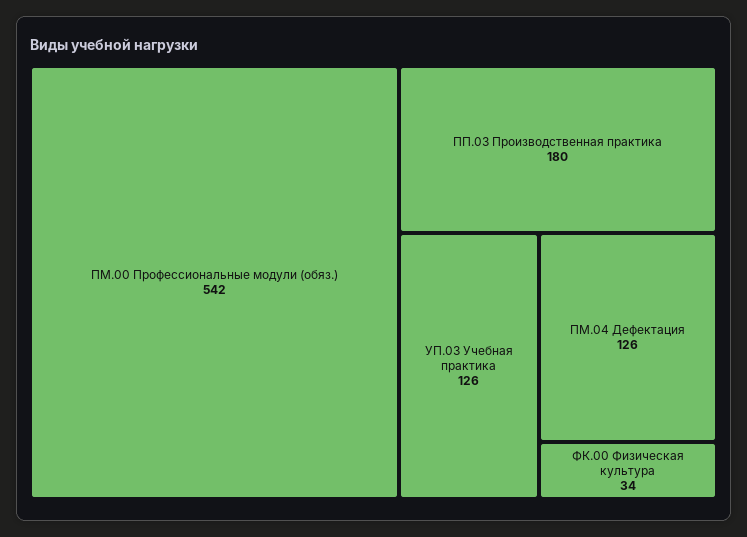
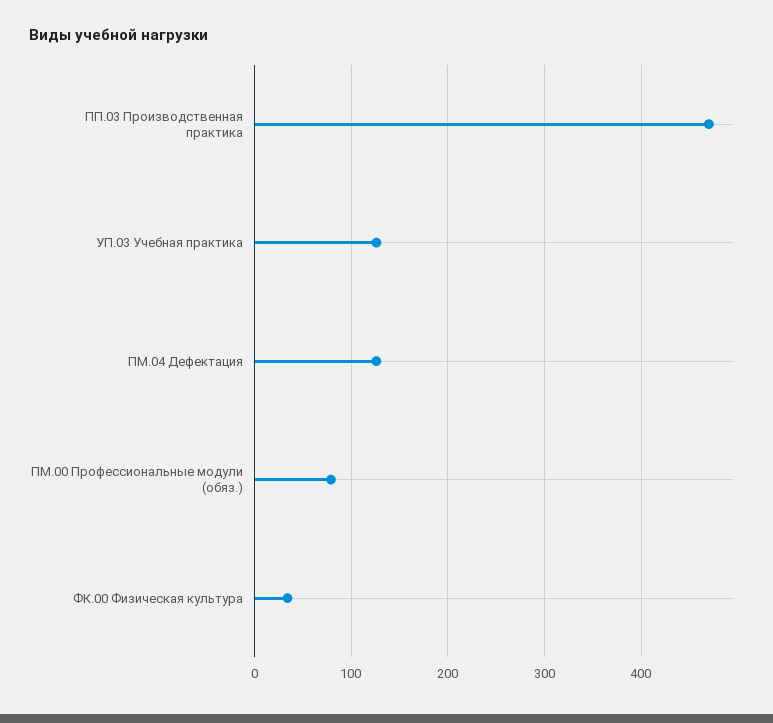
  {
-   "ПМ.00 Профессиональные модули (обяз.)": 542,
+   "ПМ.00 Профессиональные модули (обяз.)": 80,
-   "ПП.03 Производственная практика": 180,
+   "ПП.03 Производственная практика": 470,
    "УП.03 Учебная практика": 126,
    "ПМ.04 Дефектация": 126,
    "ФК.00 Физическая культура": 34
  }

